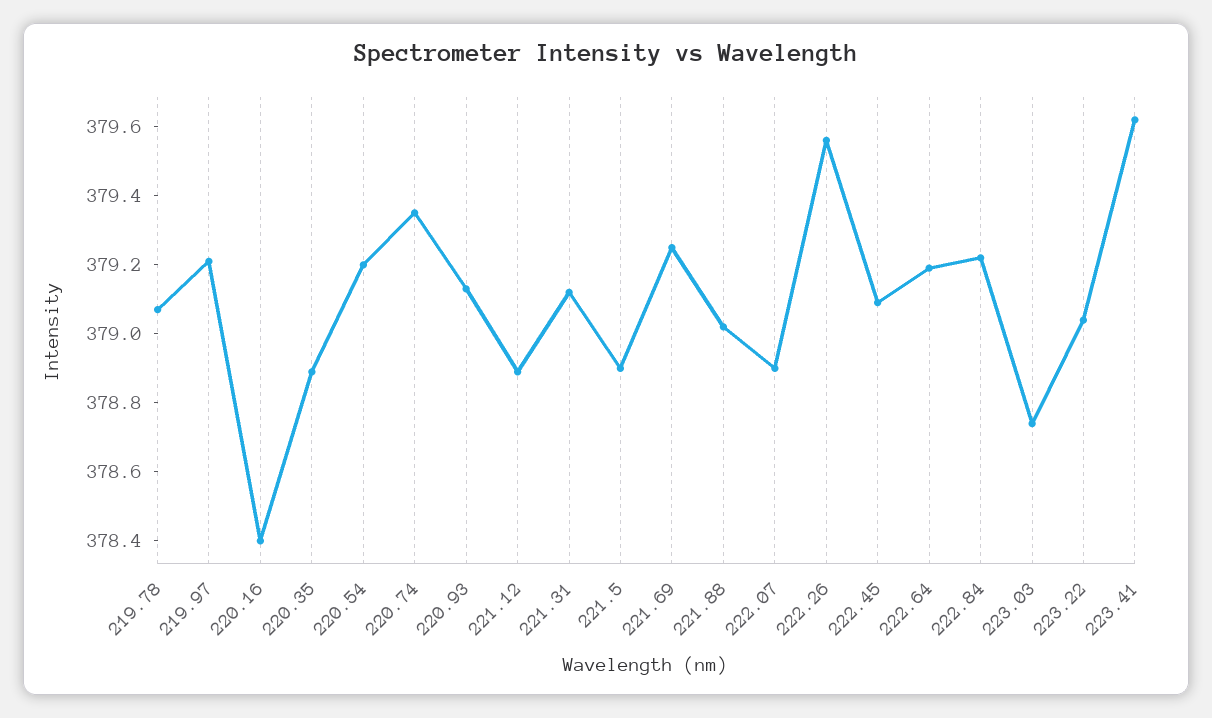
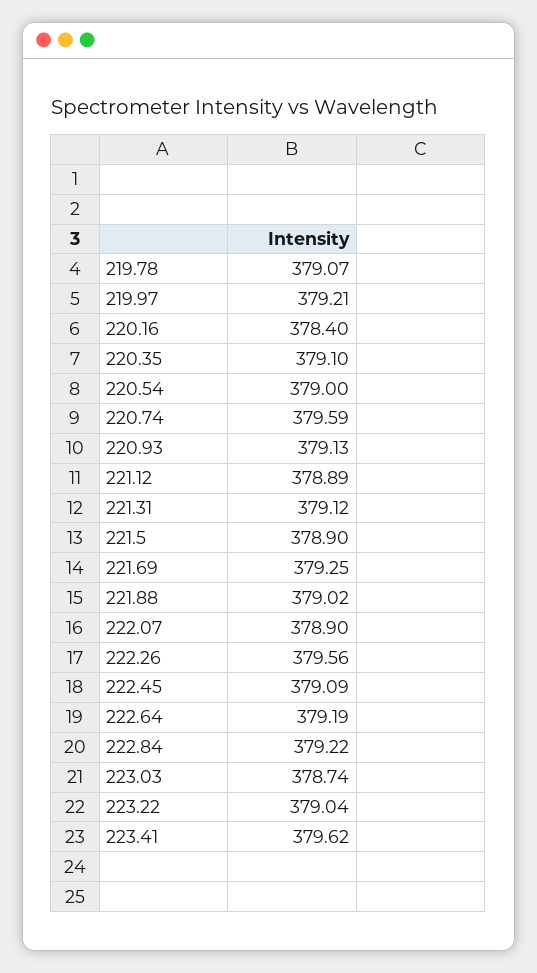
  {
    "219.78": 379.07,
    "219.97": 379.21,
    "220.16": 378.4,
-   "220.35": 378.9,
+   "220.35": 379.1,
-   "220.54": 379.2,
+   "220.54": 379,
-   "220.74": 379.35,
+   "220.74": 379.59,
    "220.93": 379.13,
    "221.12": 378.89,
    "221.31": 379.12,
    "221.5": 378.9,
    "221.69": 379.25,
    "221.88": 379.02,
    "222.07": 378.9,
    "222.26": 379.56,
    "222.45": 379.09,
    "222.64": 379.19,
    "222.84": 379.22,
    "223.03": 378.74,
    "223.22": 379.04,
    "223.41": 379.62
  }

